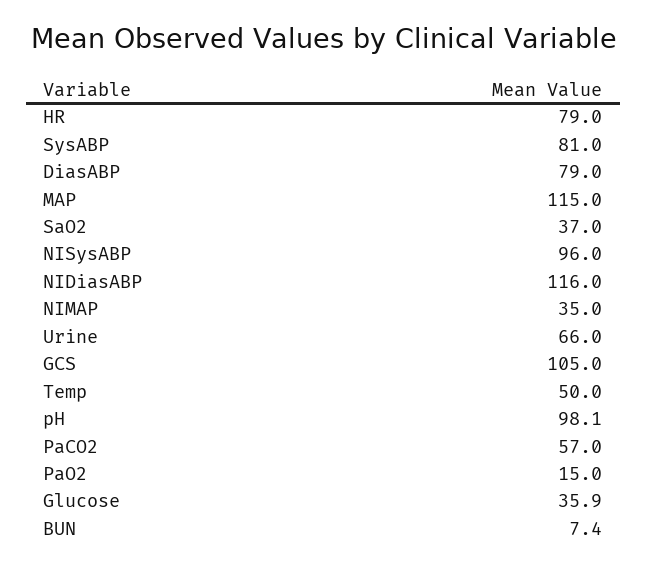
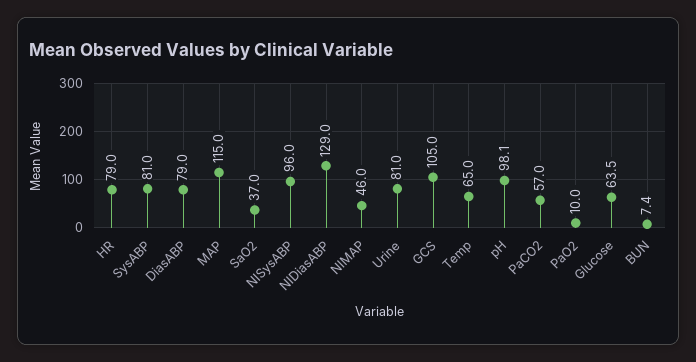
  {
    "HR": 79,
    "SysABP": 81,
    "DiasABP": 79,
    "MAP": 115,
    "SaO2": 37,
    "NISysABP": 96,
-   "NIDiasABP": 116,
+   "NIDiasABP": 129,
-   "NIMAP": 35,
+   "NIMAP": 46,
-   "Urine": 66,
+   "Urine": 81,
    "GCS": 105,
-   "Temp": 50,
+   "Temp": 65,
    "pH": 98.1,
    "PaCO2": 57,
-   "PaO2": 15,
+   "PaO2": 10,
-   "Glucose": 35.9,
+   "Glucose": 63.5,
    "BUN": 7.4
  }

